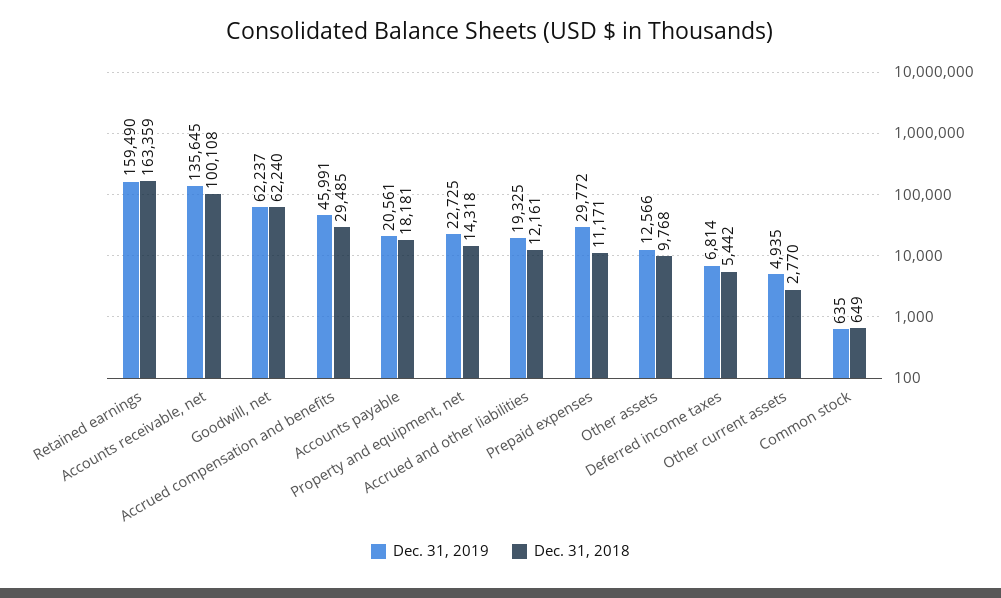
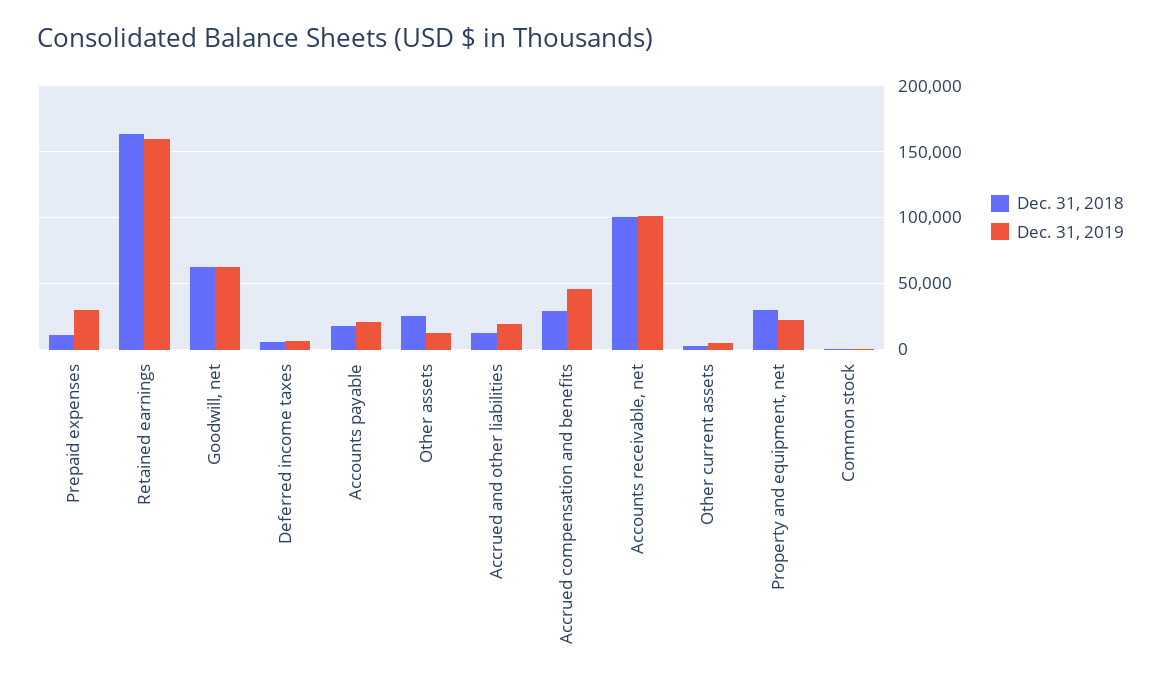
  {
    "Dec. 31, 2019": {
      "Retained earnings": 159490,
-     "Accounts receivable, net": 135645,
+     "Accounts receivable, net": 100000,
      "Goodwill, net": 62237,
      "Accrued compensation and benefits": 45991,
      "Accounts payable": 20561,
      "Property and equipment, net": 22725,
      "Accrued and other liabilities": 19325,
      "Prepaid expenses": 29772,
      "Other assets": 12566,
      "Deferred income taxes": 6814,
      "Other current assets": 4935,
      "Common stock": 635
    },
    "Dec. 31, 2018": {
      "Retained earnings": 163359,
      "Accounts receivable, net": 100108,
      "Goodwill, net": 62240,
      "Accrued compensation and benefits": 29485,
      "Accounts payable": 18181,
-     "Property and equipment, net": 14318,
+     "Property and equipment, net": 30000,
      "Accrued and other liabilities": 12161,
      "Prepaid expenses": 11171,
-     "Other assets": 9768,
+     "Other assets": 25000,
      "Deferred income taxes": 5442,
      "Other current assets": 2770,
      "Common stock": 649
    }
  }

